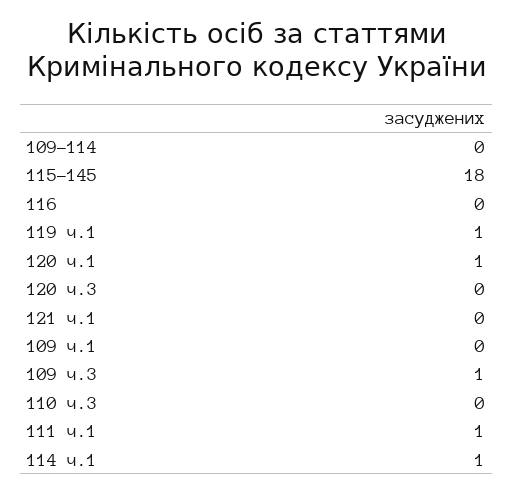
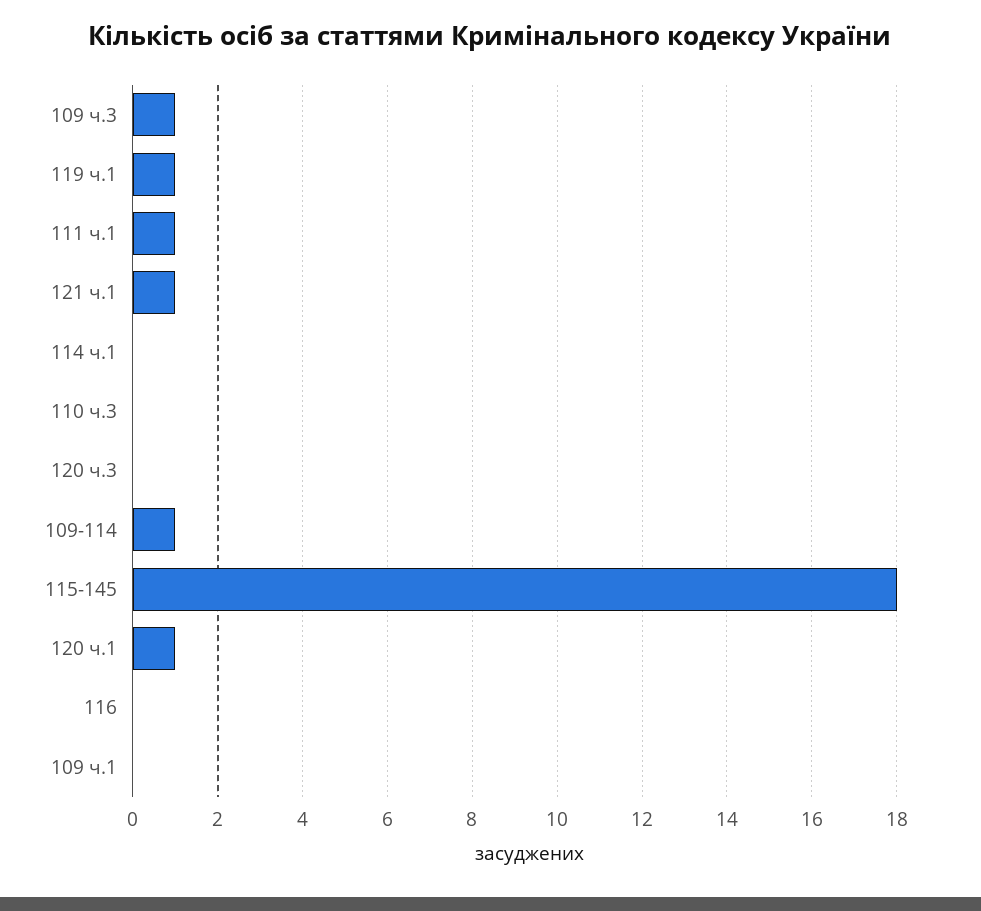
  {
-   "109-114": 0,
+   "109-114": 1,
    "115-145": 18,
    "116": 0,
    "119 ч.1": 1,
    "120 ч.1": 1,
    "120 ч.3": 0,
-   "121 ч.1": 0,
+   "121 ч.1": 1,
    "109 ч.1": 0,
    "109 ч.3": 1,
    "110 ч.3": 0,
    "111 ч.1": 1,
-   "114 ч.1": 1
+   "114 ч.1": 0
  }

